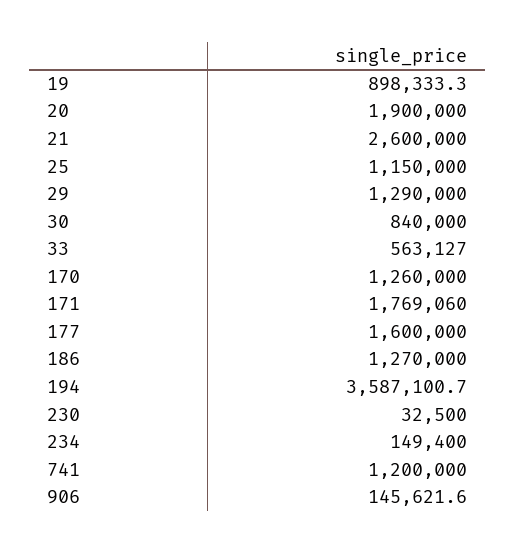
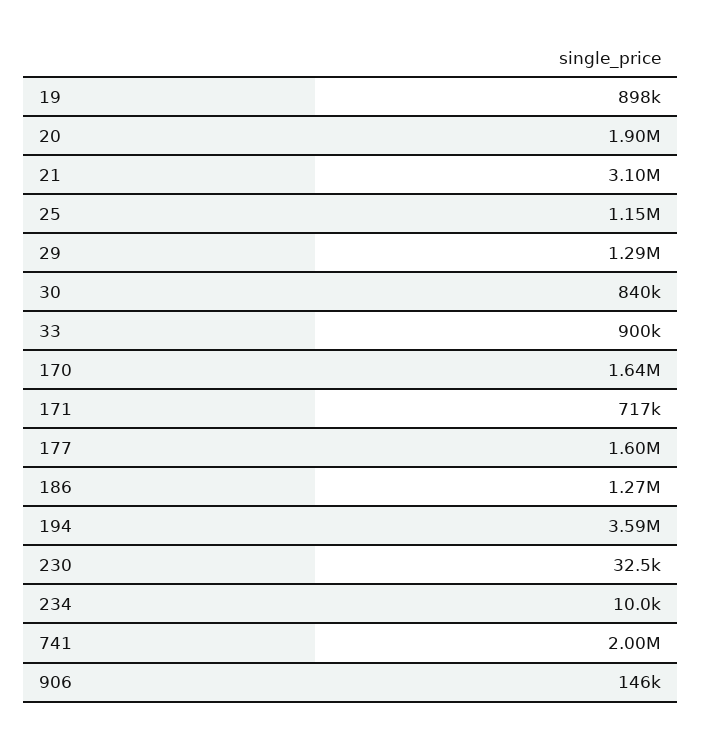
  {
    "19": 898333.3,
    "20": 1900000,
-   "21": 2600000,
+   "21": 3100000,
    "25": 1150000,
    "29": 1290000,
    "30": 840000,
-   "33": 563127,
+   "33": 900000,
-   "170": 1260000,
+   "170": 1640000,
-   "171": 1769060,
+   "171": 717000,
    "177": 1600000,
    "186": 1270000,
    "194": 3587100.7,
    "230": 32500,
-   "234": 149400,
+   "234": 10000,
-   "741": 1200000,
+   "741": 2000000,
    "906": 145621.6
  }

